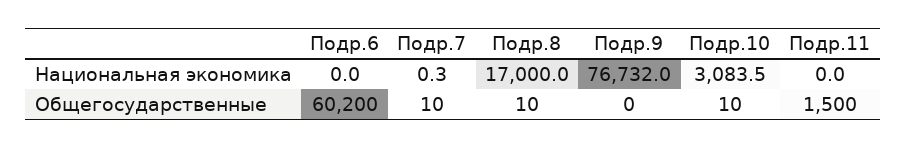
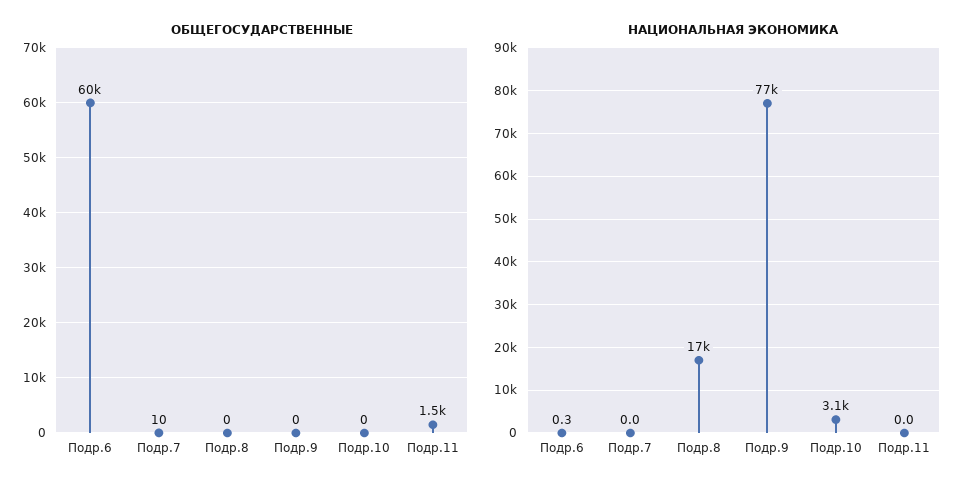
  {
    "Национальная экономика": {
-     "Подр.6": 0,
+     "Подр.6": 0.3,
-     "Подр.7": 0.3,
+     "Подр.7": 0,
      "Подр.8": 17000,
      "Подр.9": 76732,
      "Подр.10": 3083.5,
      "Подр.11": 0
    },
    "Общегосударственные": {
      "Подр.6": 60200,
      "Подр.7": 10,
-     "Подр.8": 10,
+     "Подр.8": 0,
      "Подр.9": 0,
-     "Подр.10": 10,
+     "Подр.10": 0,
      "Подр.11": 1500
    }
  }

